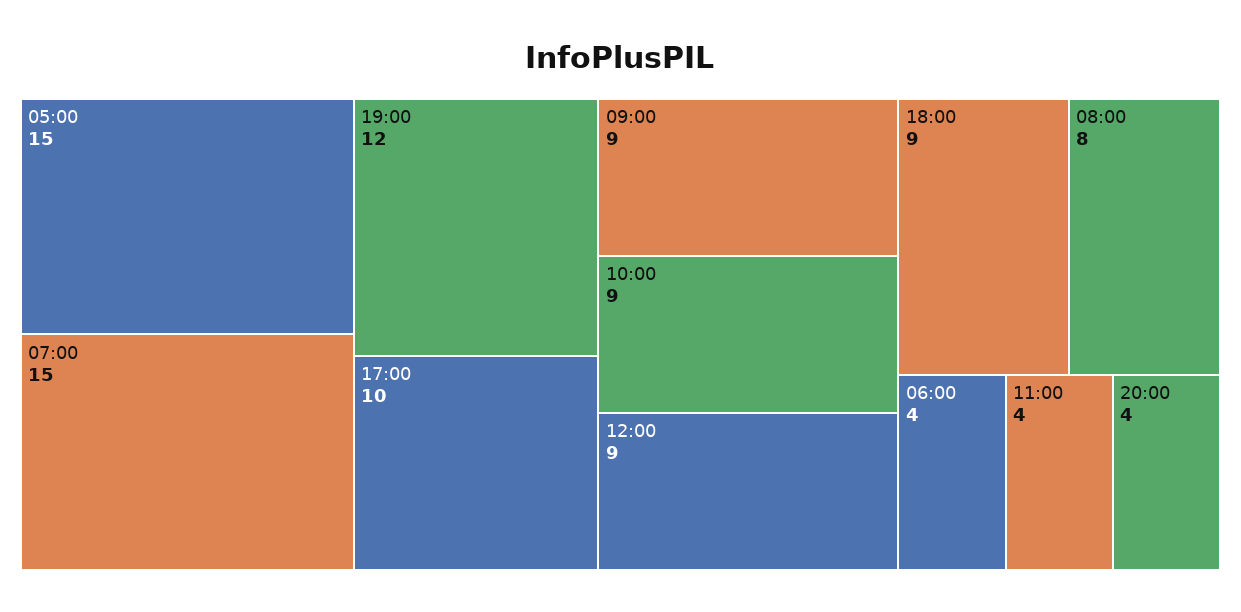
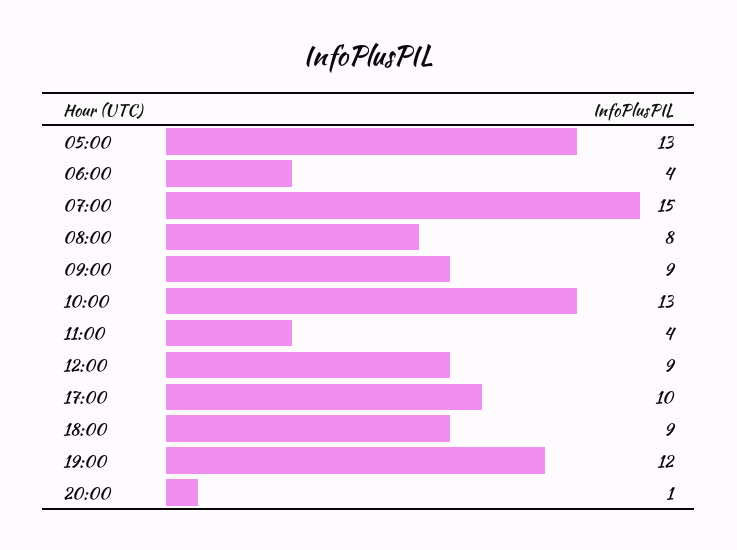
  {
-   "05:00": 15,
+   "05:00": 13,
    "07:00": 15,
    "19:00": 12,
    "17:00": 10,
    "09:00": 9,
-   "10:00": 9,
+   "10:00": 13,
    "12:00": 9,
    "18:00": 9,
    "08:00": 8,
    "06:00": 4,
    "11:00": 4,
-   "20:00": 4
+   "20:00": 1
  }

